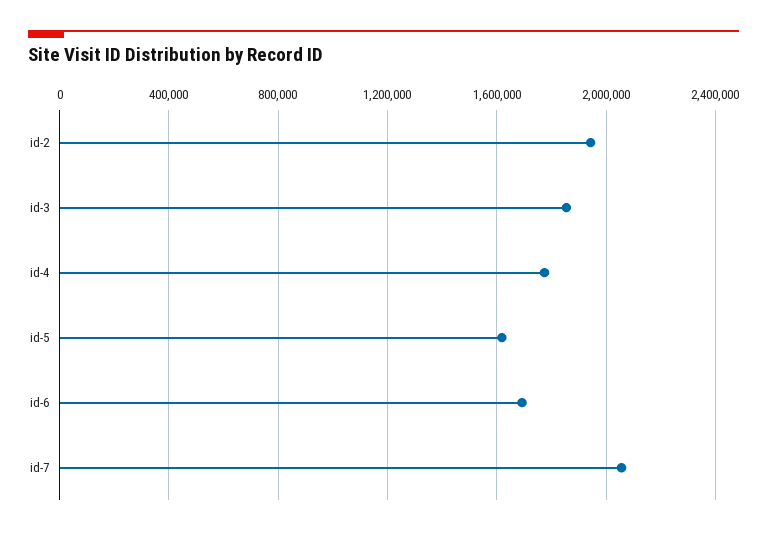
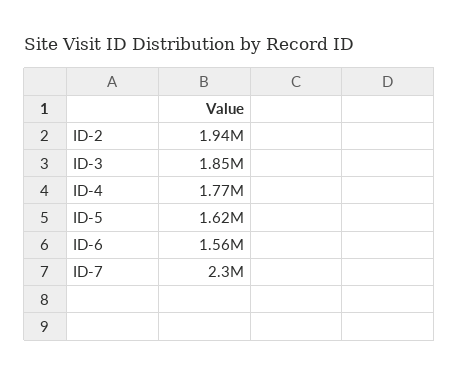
  {
    "id-2": 1940000,
    "id-3": 1850000,
    "id-4": 1770000,
    "id-5": 1620000,
-   "id-6": 1700000,
+   "id-6": 1560000,
-   "id-7": 2050000
+   "id-7": 2300000
  }

